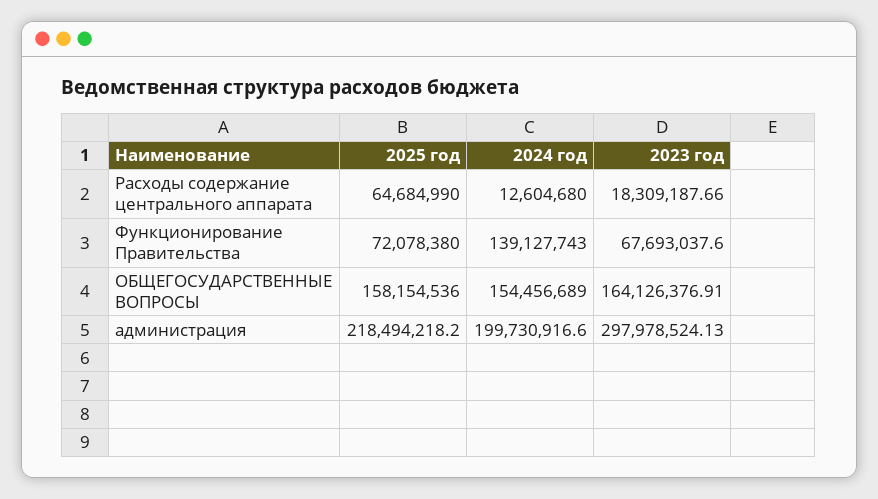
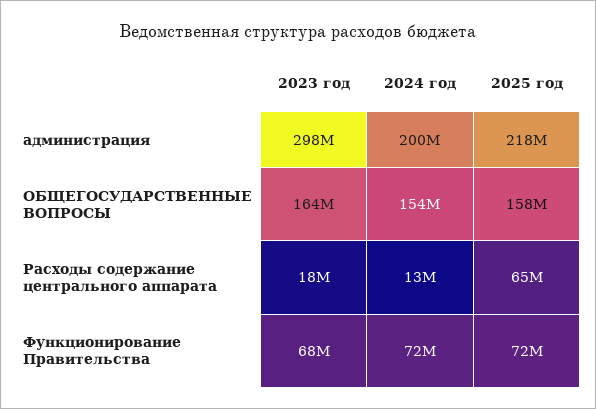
  {
    "2025 год": {
      "Расходы содержание центрального аппарата": 64684990,
      "Функционирование Правительства": 72078380,
      "ОБЩЕГОСУДАРСТВЕННЫЕ ВОПРОСЫ": 158154536,
      "администрация": 218494218.2
    },
    "2024 год": {
      "Расходы содержание центрального аппарата": 12604680,
-     "Функционирование Правительства": 139127743,
+     "Функционирование Правительства": 72000000,
      "ОБЩЕГОСУДАРСТВЕННЫЕ ВОПРОСЫ": 154456689,
      "администрация": 199730916.6
    },
    "2023 год": {
      "Расходы содержание центрального аппарата": 18309187.66,
      "Функционирование Правительства": 67693037.6,
      "ОБЩЕГОСУДАРСТВЕННЫЕ ВОПРОСЫ": 164126376.91,
      "администрация": 297978524.13
    }
  }

